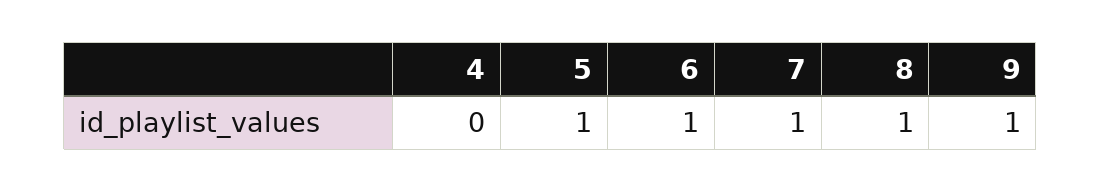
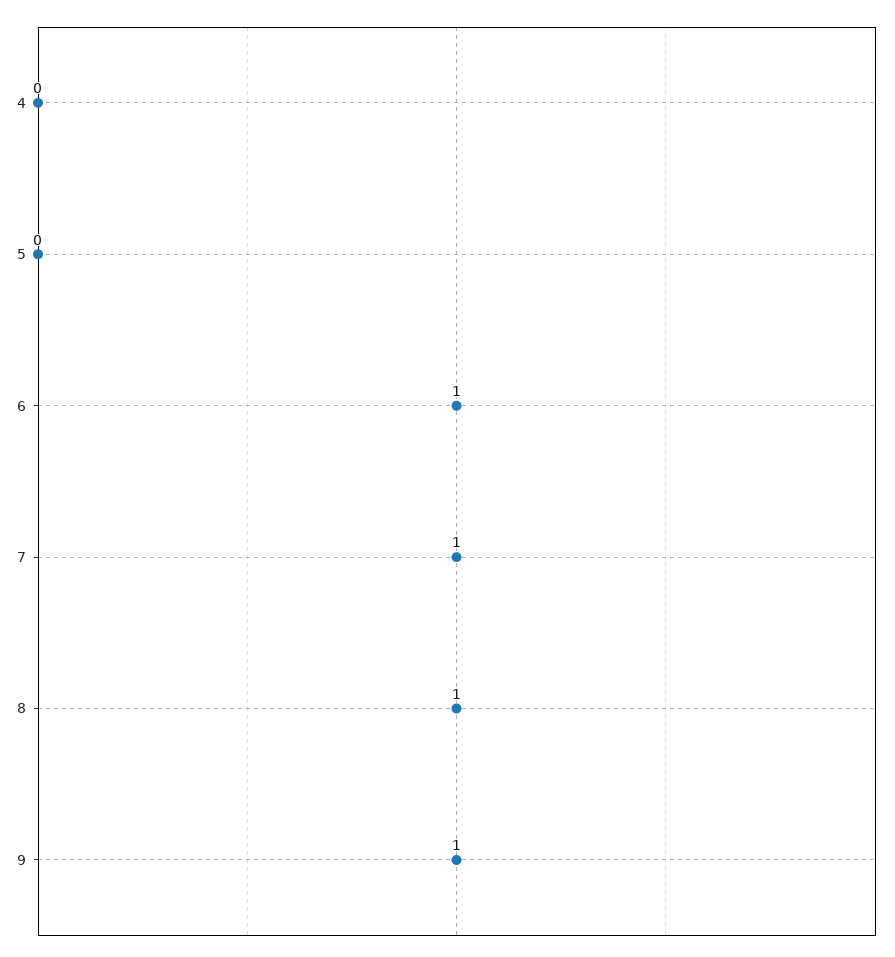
  {
    "4": 0,
-   "5": 1,
+   "5": 0,
    "6": 1,
    "7": 1,
    "8": 1,
    "9": 1
  }

